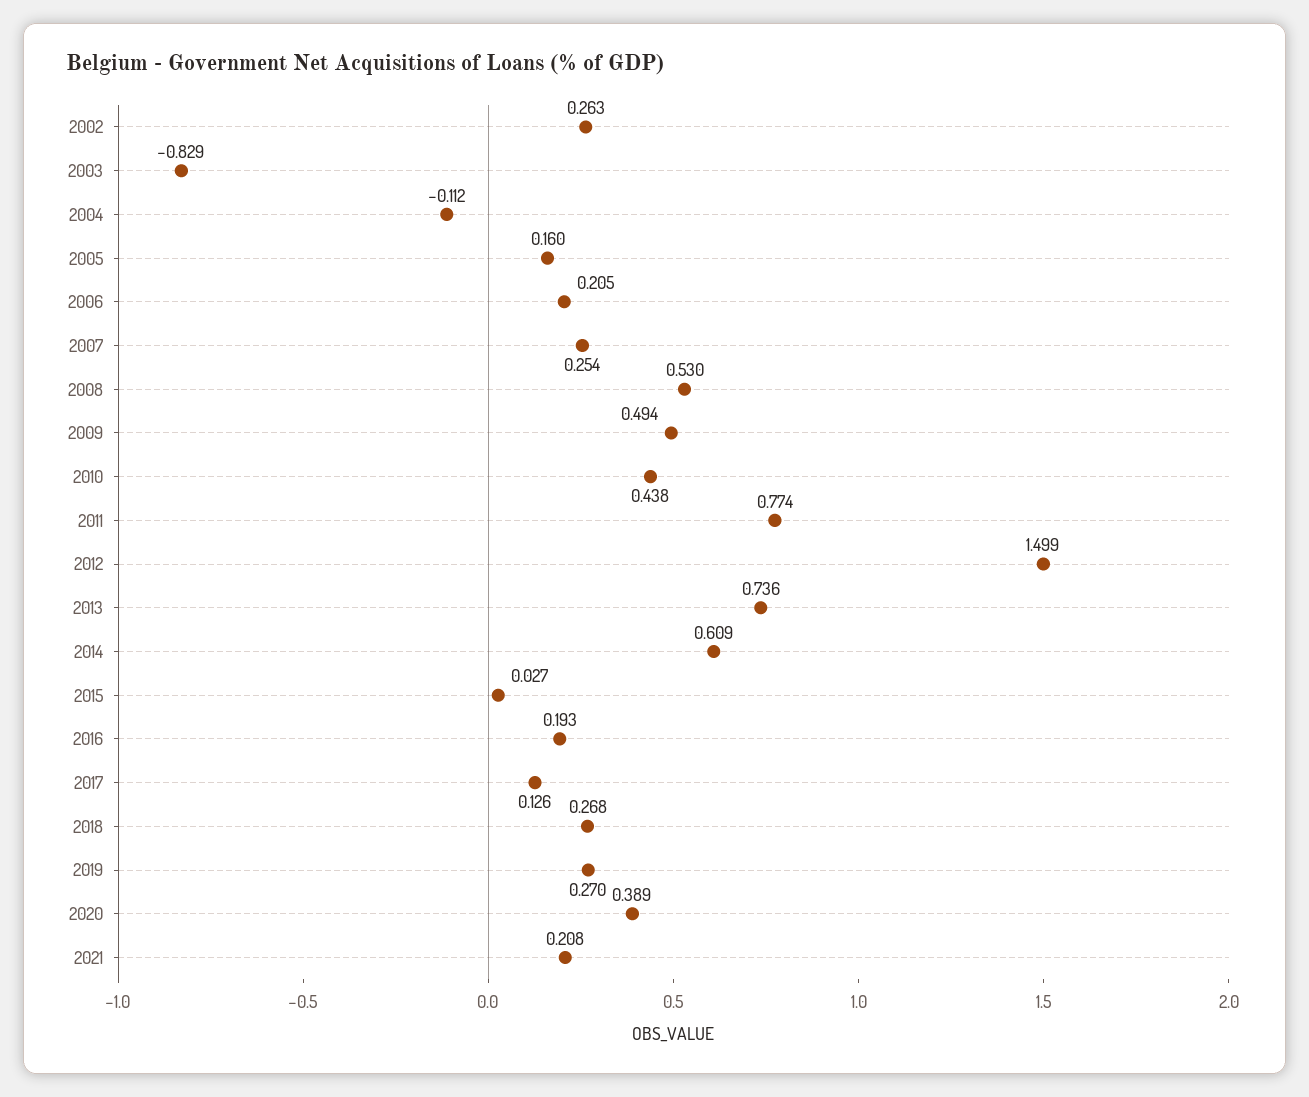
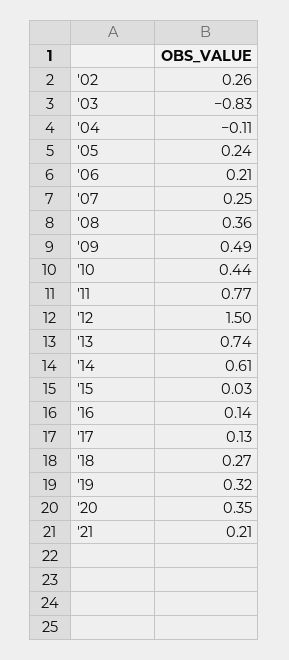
  {
    "2002": 0.263,
    "2003": -0.829,
    "2004": -0.112,
-   "2005": 0.16,
+   "2005": 0.24,
    "2006": 0.205,
    "2007": 0.254,
-   "2008": 0.53,
+   "2008": 0.36,
    "2009": 0.494,
    "2010": 0.438,
    "2011": 0.774,
    "2012": 1.499,
    "2013": 0.736,
    "2014": 0.609,
    "2015": 0.027,
-   "2016": 0.193,
+   "2016": 0.14,
    "2017": 0.126,
    "2018": 0.268,
-   "2019": 0.27,
+   "2019": 0.32,
-   "2020": 0.389,
+   "2020": 0.35,
    "2021": 0.208
  }

